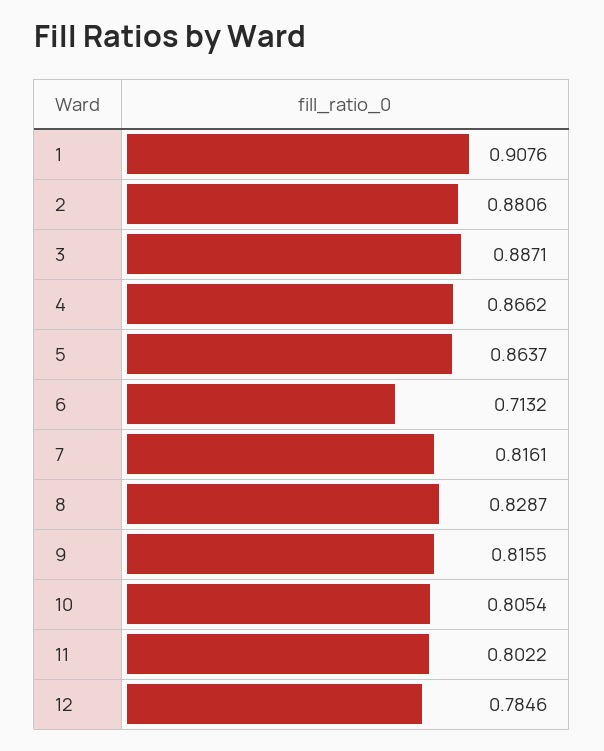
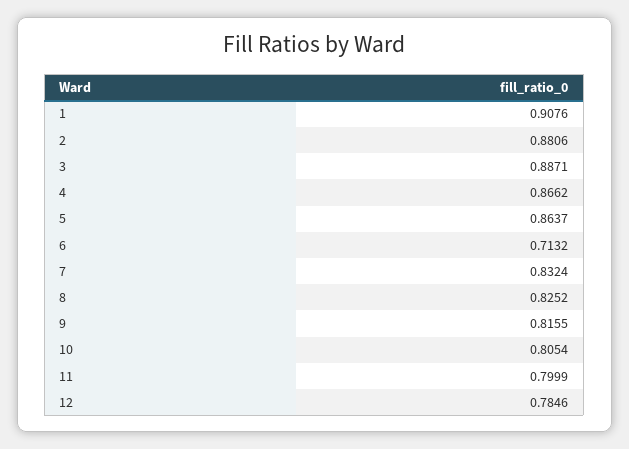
  {
    "1": 0.9076,
    "2": 0.8806,
    "3": 0.8871,
    "4": 0.8662,
    "5": 0.8637,
    "6": 0.7132,
-   "7": 0.8161,
+   "7": 0.8324,
-   "8": 0.8287,
+   "8": 0.8252,
    "9": 0.8155,
    "10": 0.8054,
-   "11": 0.8022,
+   "11": 0.7999,
    "12": 0.7846
  }

